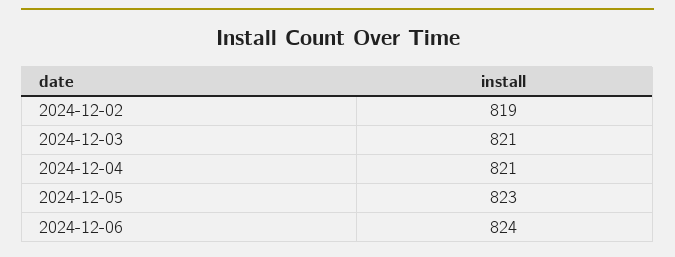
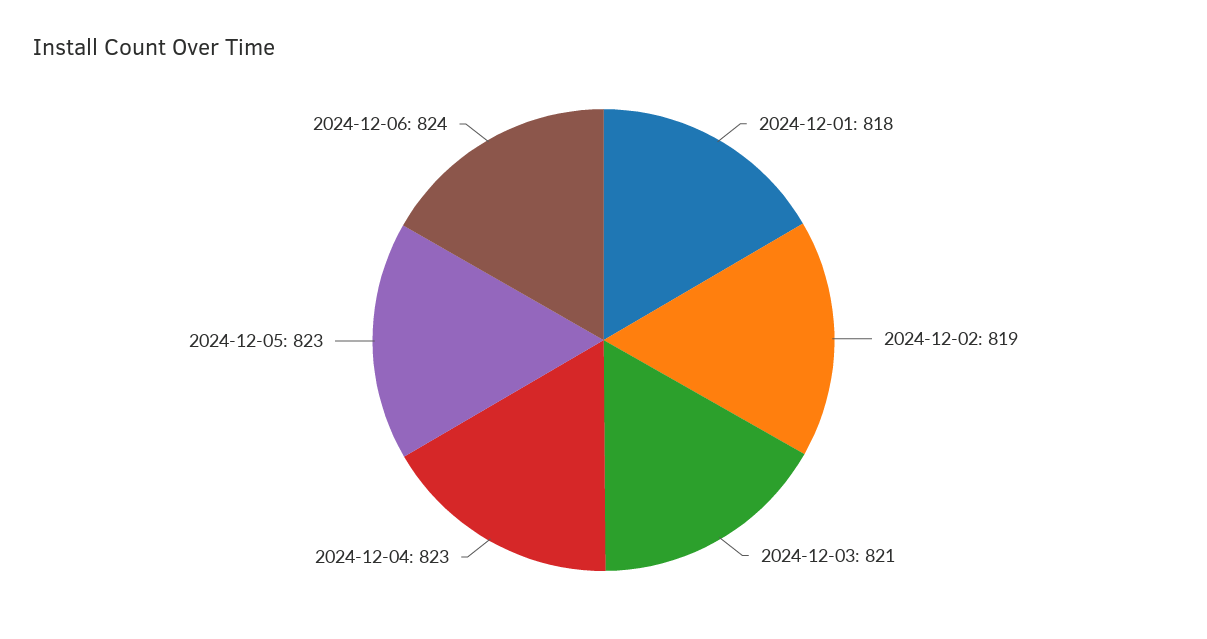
  {
    "2024-12-02": 819,
    "2024-12-03": 821,
-   "2024-12-04": 821,
+   "2024-12-04": 823,
    "2024-12-05": 823,
-   "2024-12-06": 824
+   "2024-12-06": 824,
+   "2024-12-01": 818
  }

